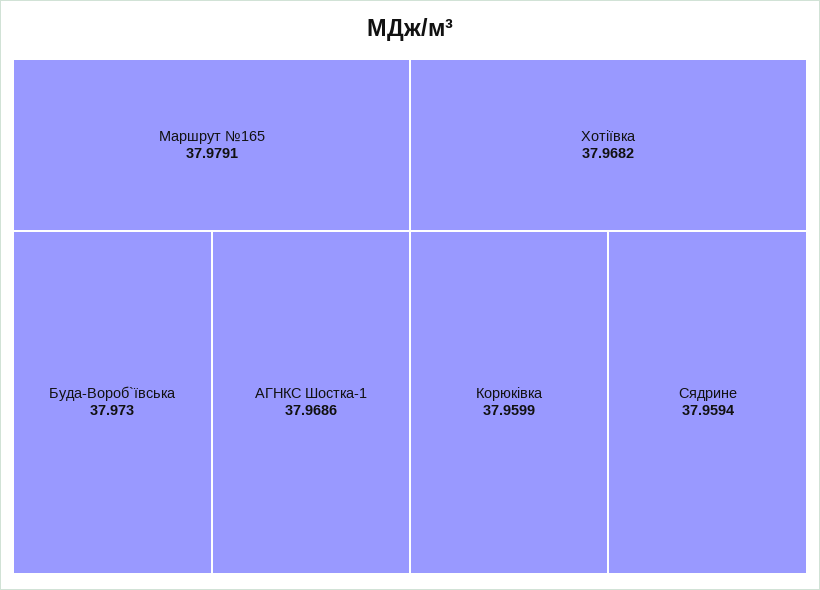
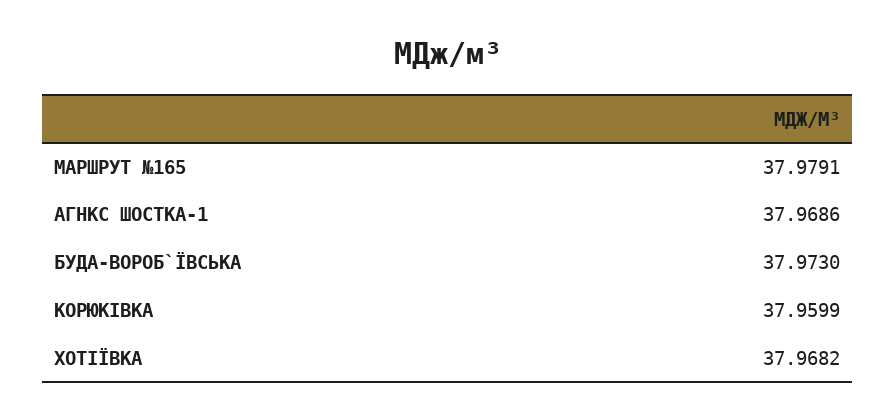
  {
    "Маршрут №165": 37.9791,
    "Буда-Вороб`ївська": 37.973,
    "АГНКС Шостка-1": 37.9686,
    "Хотіївка": 37.9682,
-   "Корюківка": 37.9599,
+   "Корюківка": 37.9599
-   "Сядрине": 37.9594
  }

